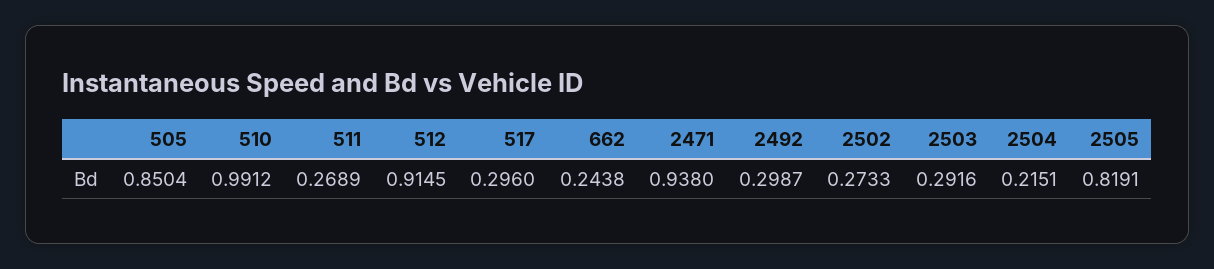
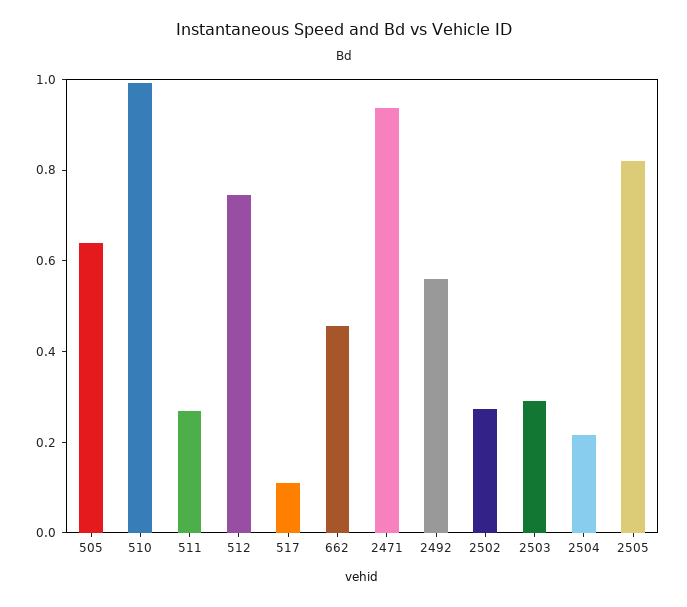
  {
-   "505": 0.8504,
+   "505": 0.65,
    "510": 0.9912,
    "511": 0.2689,
-   "512": 0.9145,
+   "512": 0.75,
-   "517": 0.296,
+   "517": 0.1,
-   "662": 0.2438,
+   "662": 0.45,
    "2471": 0.938,
-   "2492": 0.2987,
+   "2492": 0.55,
    "2502": 0.2733,
    "2503": 0.2916,
    "2504": 0.2151,
    "2505": 0.8191
  }

